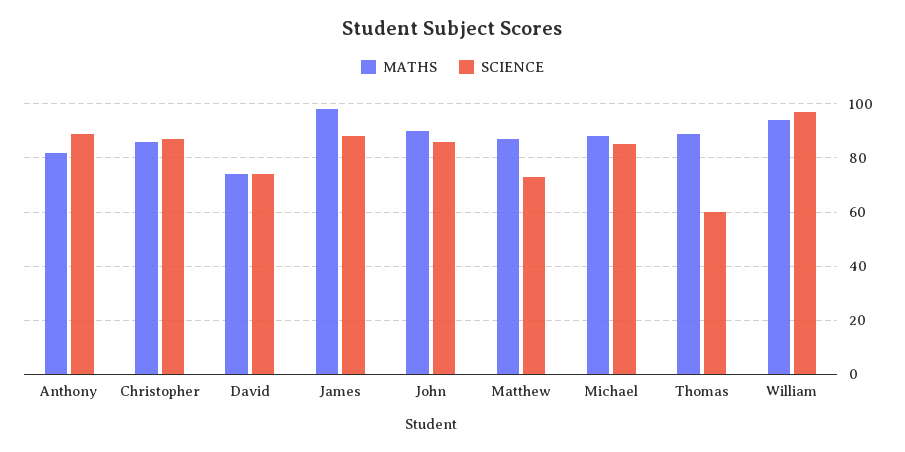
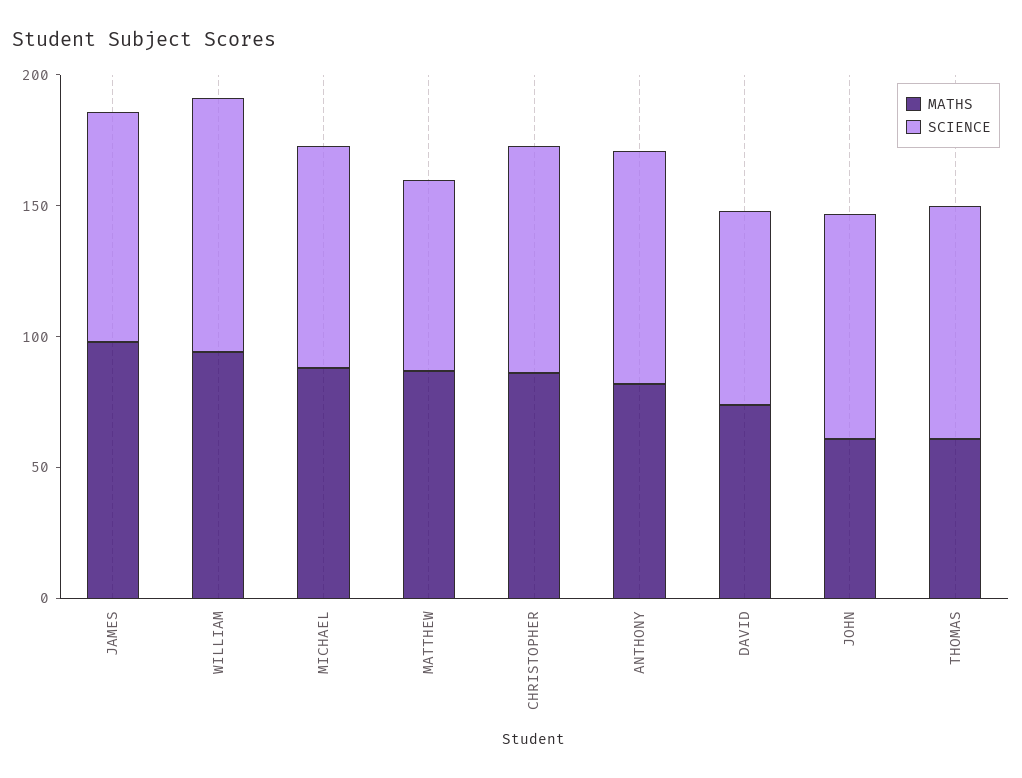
  {
    "MATHS": {
      "Anthony": 80,
      "Christopher": 85,
      "David": 75,
      "James": 100,
-     "John": 90,
+     "John": 60,
      "Matthew": 85,
      "Michael": 90,
-     "Thomas": 90,
+     "Thomas": 60,
      "William": 95
    },
    "SCIENCE": {
      "Anthony": 90,
      "Christopher": 85,
      "David": 75,
      "James": 90,
      "John": 85,
      "Matthew": 75,
      "Michael": 85,
-     "Thomas": 60,
+     "Thomas": 90,
      "William": 95
    }
  }

